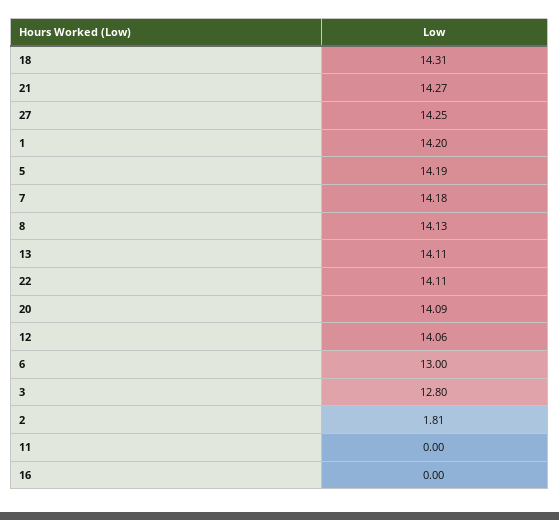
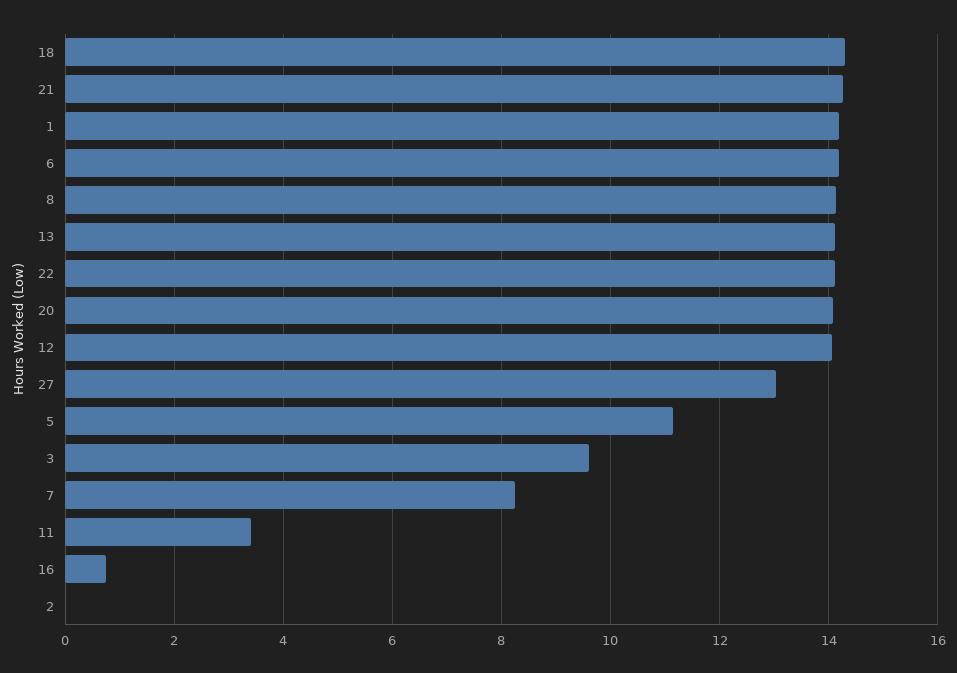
  {
    "18": 14.31,
    "21": 14.27,
-   "27": 14.25,
+   "27": 13,
    "1": 14.2,
-   "5": 14.19,
+   "5": 11.2,
-   "7": 14.18,
+   "7": 8.2,
    "8": 14.13,
    "13": 14.11,
    "22": 14.11,
    "20": 14.09,
    "12": 14.06,
-   "6": 13,
+   "6": 14.2,
-   "3": 12.8,
+   "3": 9.6,
-   "2": 1.81,
+   "2": 0,
-   "11": 0,
+   "11": 3.4,
-   "16": 0
+   "16": 0.8
  }

